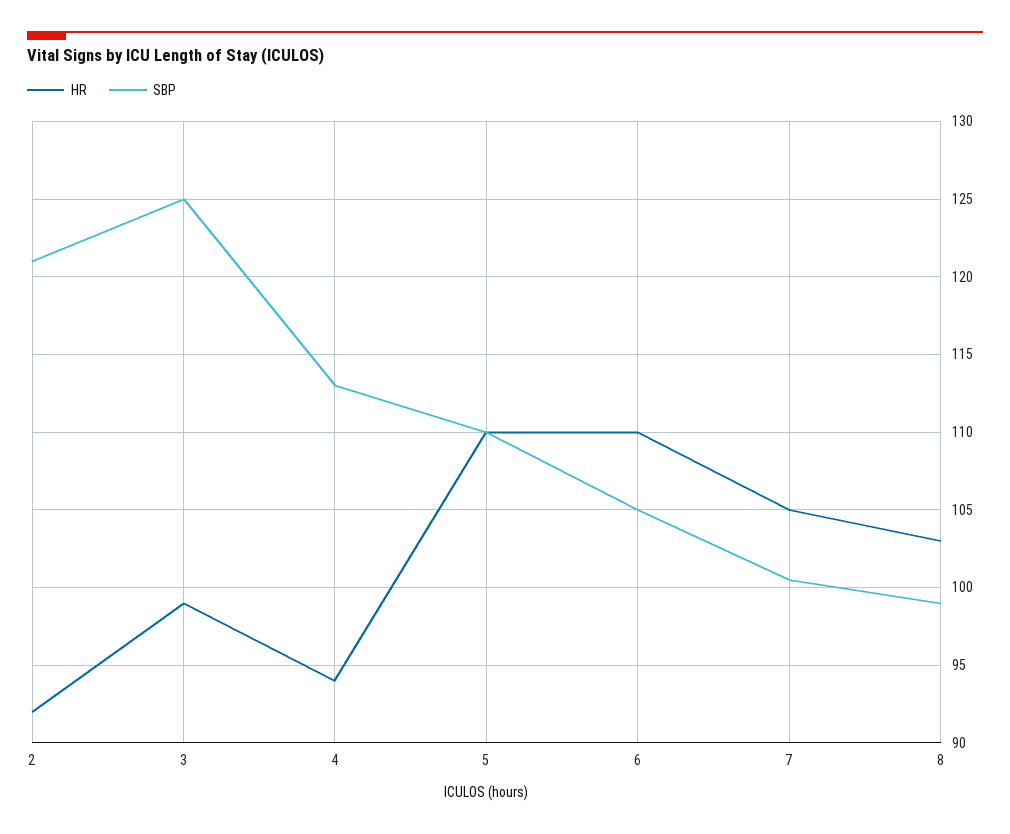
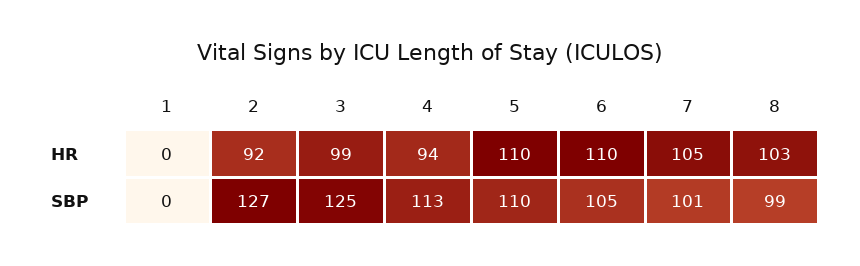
  {
    "HR": {
      "2": 92,
      "3": 99,
      "4": 94,
      "5": 110,
      "6": 110,
      "7": 105,
-     "8": 103
+     "8": 103,
+     "1": 0
    },
    "SBP": {
-     "2": 121,
+     "2": 127,
      "3": 125,
      "4": 113,
      "5": 110,
      "6": 105,
      "7": 101,
-     "8": 99
+     "8": 99,
+     "1": 0
    }
  }

